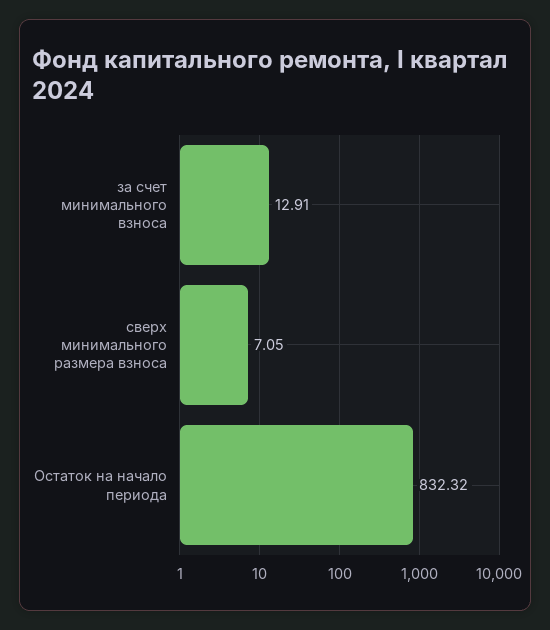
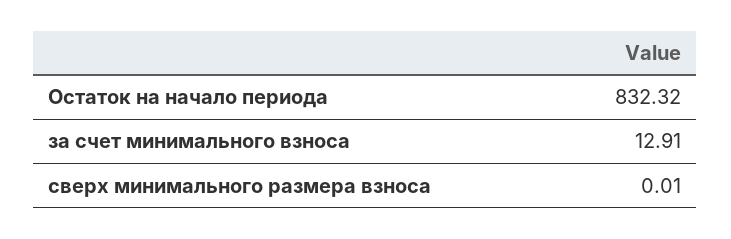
  {
    "за счет минимального взноса": 12.91,
-   "сверх минимального размера взноса": 7.05,
+   "сверх минимального размера взноса": 0.01,
    "Остаток на начало периода": 832.32
  }

